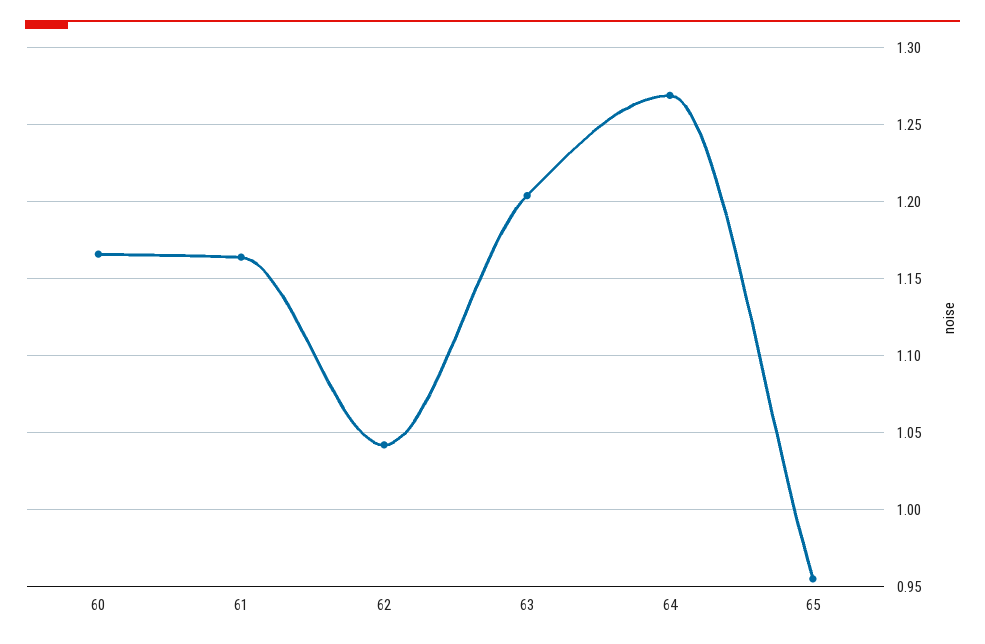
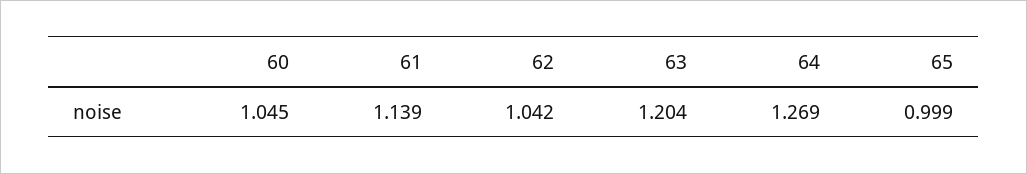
  {
-   "60": 1.165,
+   "60": 1.045,
-   "61": 1.165,
+   "61": 1.139,
    "62": 1.042,
    "63": 1.204,
    "64": 1.269,
-   "65": 0.955
+   "65": 0.999
  }

